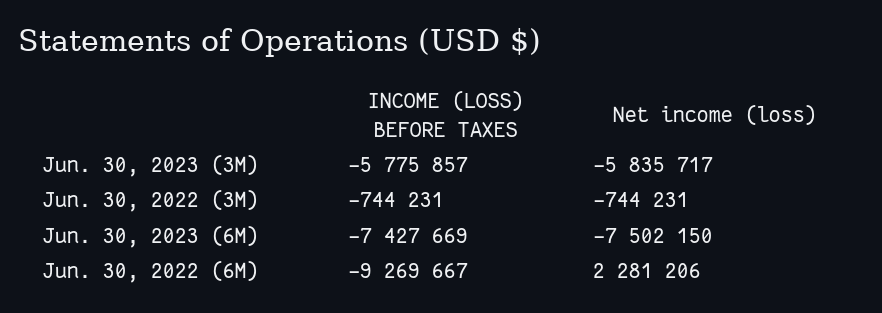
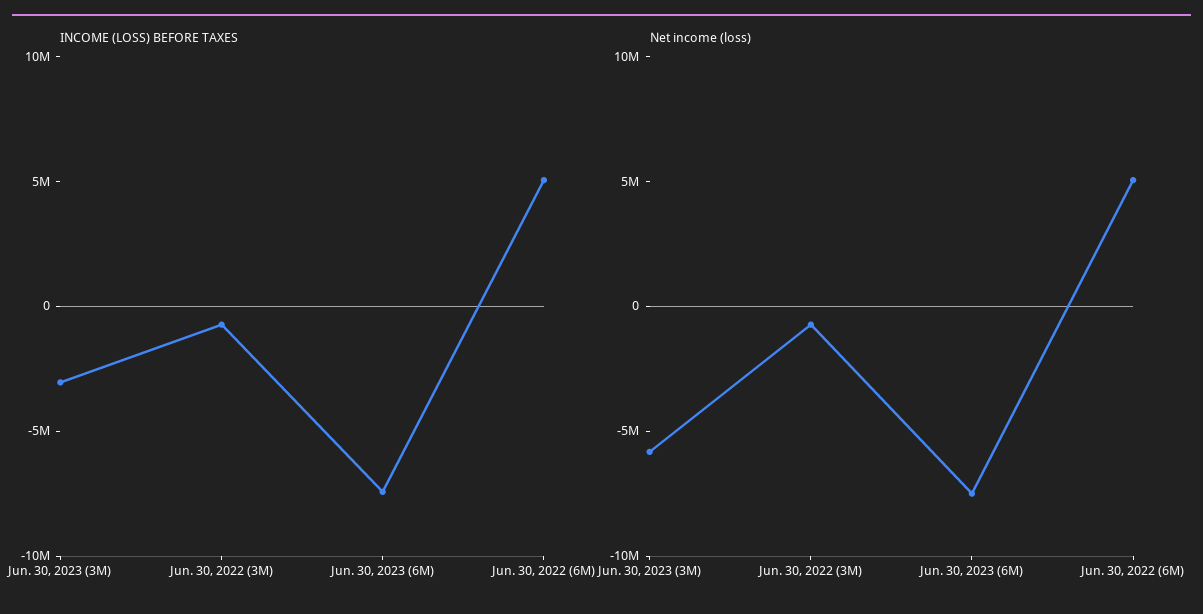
  {
    "INCOME (LOSS) BEFORE TAXES": {
-     "Jun. 30, 2023 (3M)": -5775857,
+     "Jun. 30, 2023 (3M)": -3000000,
      "Jun. 30, 2022 (3M)": -744231,
      "Jun. 30, 2023 (6M)": -7427669,
-     "Jun. 30, 2022 (6M)": -9269667
+     "Jun. 30, 2022 (6M)": 5000000
    },
    "Net income (loss)": {
      "Jun. 30, 2023 (3M)": -5835717,
      "Jun. 30, 2022 (3M)": -744231,
      "Jun. 30, 2023 (6M)": -7502150,
-     "Jun. 30, 2022 (6M)": 2281206
+     "Jun. 30, 2022 (6M)": 5000000
    }
  }

